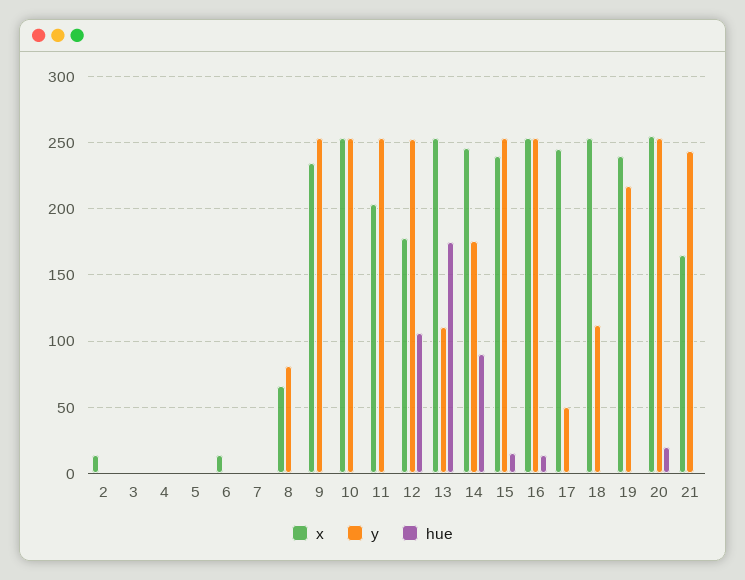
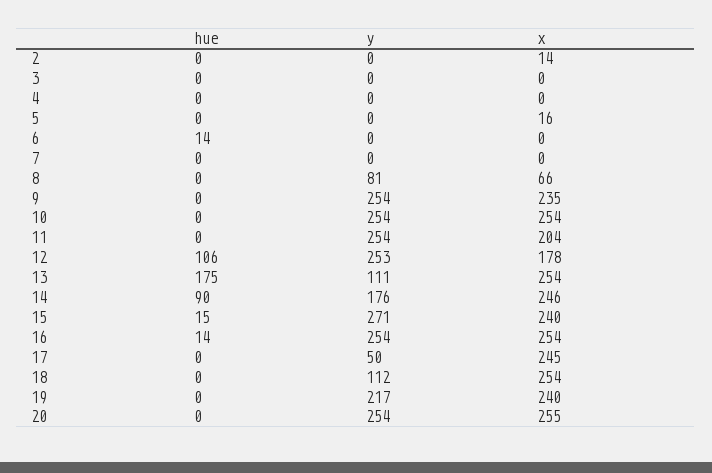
  {
    "x": {
      "2": 14,
      "3": 0,
      "4": 0,
-     "5": 0,
+     "5": 16,
-     "6": 15,
+     "6": 0,
      "7": 0,
      "8": 66,
      "9": 235,
      "10": 254,
      "11": 204,
      "12": 178,
      "13": 254,
      "14": 246,
      "15": 240,
      "16": 254,
      "17": 245,
      "18": 254,
      "19": 240,
-     "20": 255,
+     "20": 255
-     "21": 165
    },
    "y": {
      "2": 0,
      "3": 0,
      "4": 0,
      "5": 0,
      "6": 0,
      "7": 0,
      "8": 81,
      "9": 254,
      "10": 254,
      "11": 254,
      "12": 253,
      "13": 111,
      "14": 176,
-     "15": 255,
+     "15": 271,
      "16": 254,
      "17": 50,
      "18": 112,
      "19": 217,
-     "20": 254,
+     "20": 254
-     "21": 245
    },
    "hue": {
      "2": 0,
      "3": 0,
      "4": 0,
      "5": 0,
-     "6": 0,
+     "6": 14,
      "7": 0,
      "8": 0,
      "9": 0,
      "10": 0,
      "11": 0,
      "12": 106,
      "13": 175,
      "14": 90,
      "15": 15,
      "16": 14,
      "17": 0,
      "18": 0,
      "19": 0,
-     "20": 20,
+     "20": 0
-     "21": 0
    }
  }

